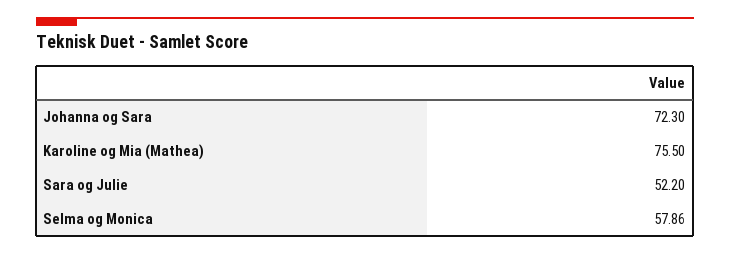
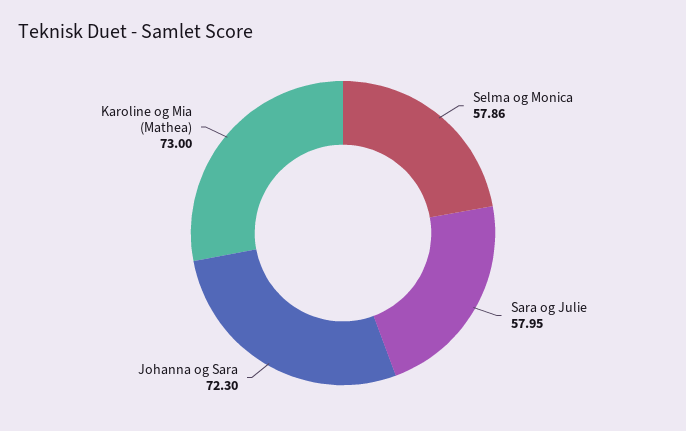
  {
    "Johanna og Sara": 72.3,
-   "Karoline og Mia (Mathea)": 75.5,
+   "Karoline og Mia (Mathea)": 73,
-   "Sara og Julie": 52.2,
+   "Sara og Julie": 57.95,
    "Selma og Monica": 57.86
  }

